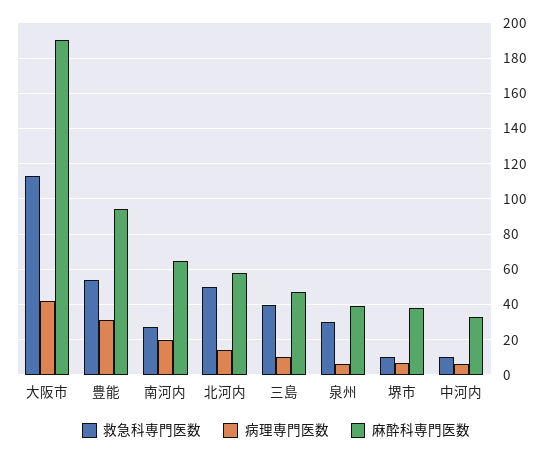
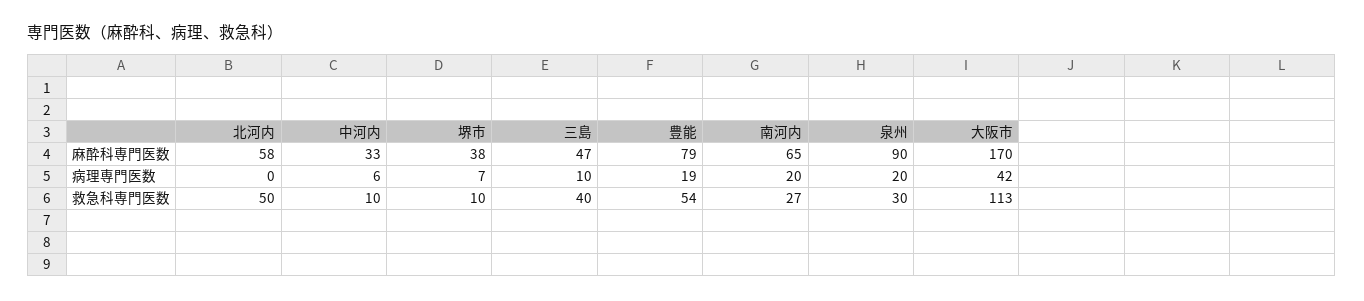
  {
    "救急科専門医数": {
      "大阪市": 113,
      "豊能": 54,
      "南河内": 27,
      "北河内": 50,
      "三島": 40,
      "泉州": 30,
      "堺市": 10,
      "中河内": 10
    },
    "病理専門医数": {
      "大阪市": 42,
-     "豊能": 30,
+     "豊能": 19,
      "南河内": 20,
-     "北河内": 15,
+     "北河内": 0,
      "三島": 10,
-     "泉州": 5,
+     "泉州": 20,
      "堺市": 7,
      "中河内": 6
    },
    "麻酔科専門医数": {
-     "大阪市": 190,
+     "大阪市": 170,
-     "豊能": 95,
+     "豊能": 79,
      "南河内": 65,
      "北河内": 58,
      "三島": 47,
-     "泉州": 40,
+     "泉州": 90,
      "堺市": 38,
      "中河内": 33
    }
  }

